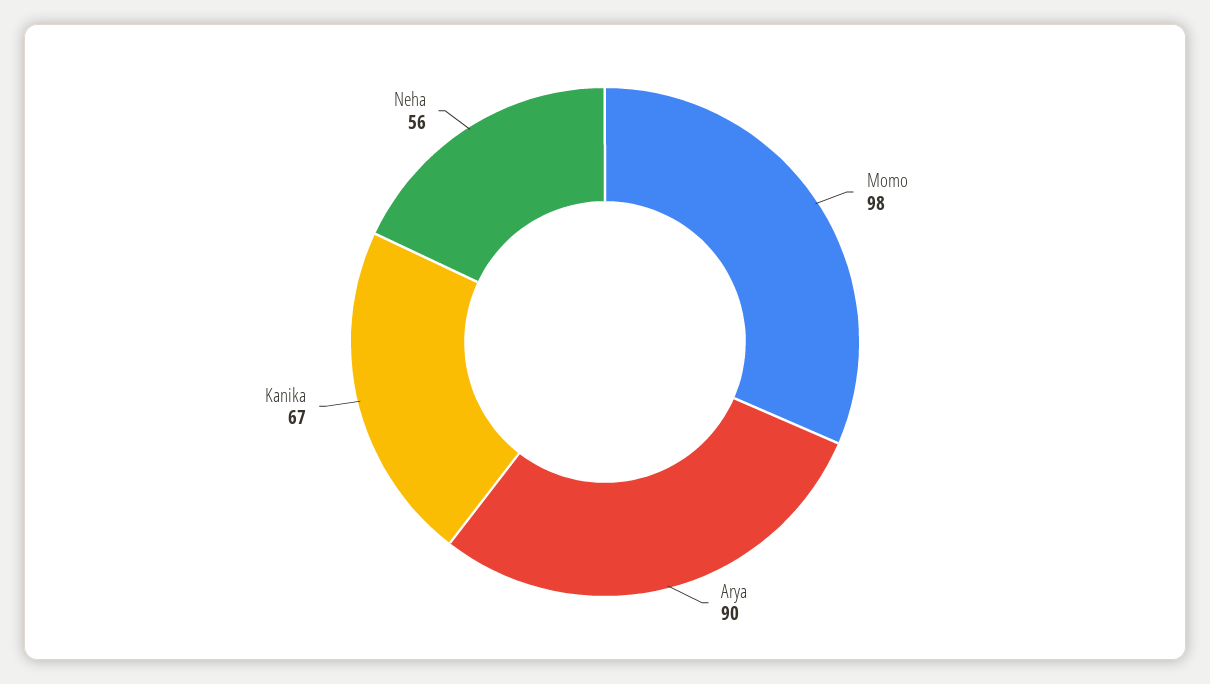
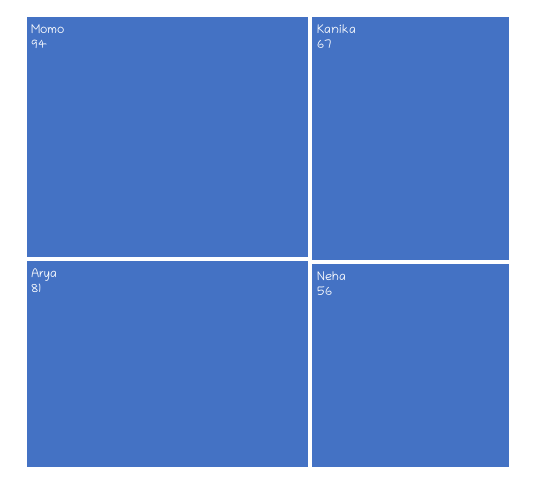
  {
-   "Momo": 98,
+   "Momo": 94,
-   "Arya": 90,
+   "Arya": 81,
    "Kanika": 67,
    "Neha": 56
  }

